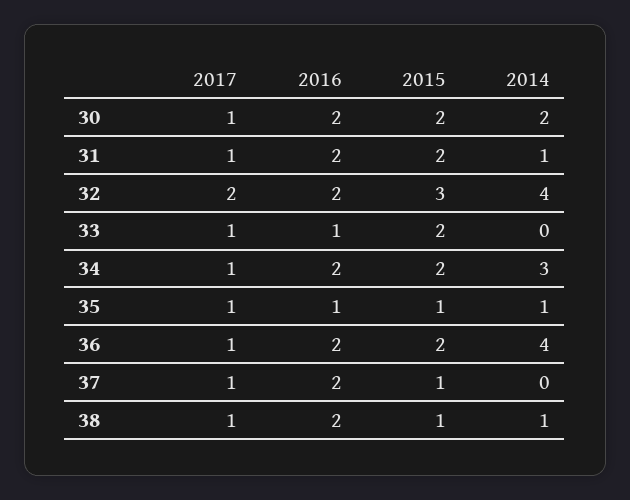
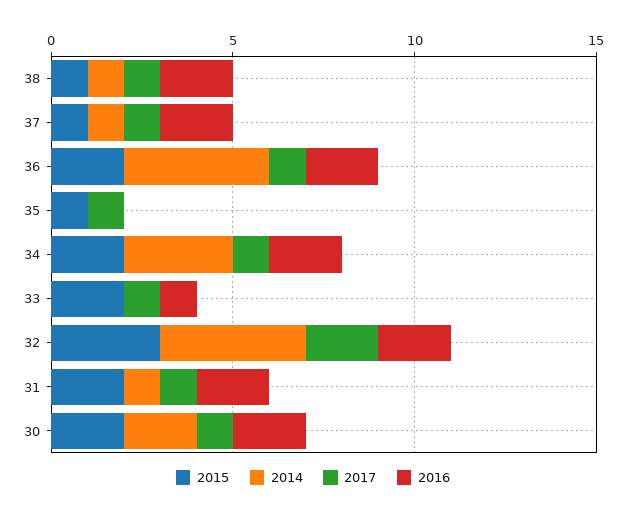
  {
    "2017": {
      "30": 1,
      "31": 1,
      "32": 2,
      "33": 1,
      "34": 1,
      "35": 1,
      "36": 1,
      "37": 1,
      "38": 1
    },
    "2016": {
      "30": 2,
      "31": 2,
      "32": 2,
      "33": 1,
      "34": 2,
-     "35": 1,
+     "35": 0,
      "36": 2,
      "37": 2,
      "38": 2
    },
    "2015": {
      "30": 2,
      "31": 2,
      "32": 3,
      "33": 2,
      "34": 2,
      "35": 1,
      "36": 2,
      "37": 1,
      "38": 1
    },
    "2014": {
      "30": 2,
      "31": 1,
      "32": 4,
      "33": 0,
      "34": 3,
-     "35": 1,
+     "35": 0,
      "36": 4,
-     "37": 0,
+     "37": 1,
      "38": 1
    }
  }

